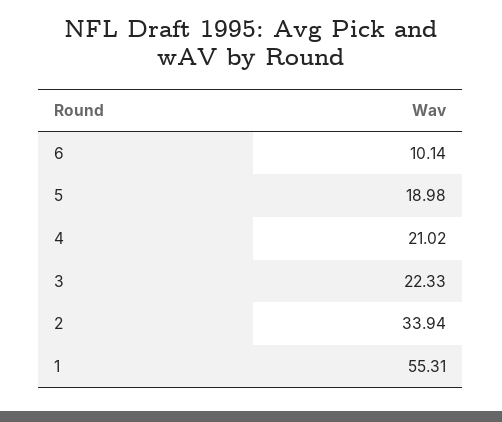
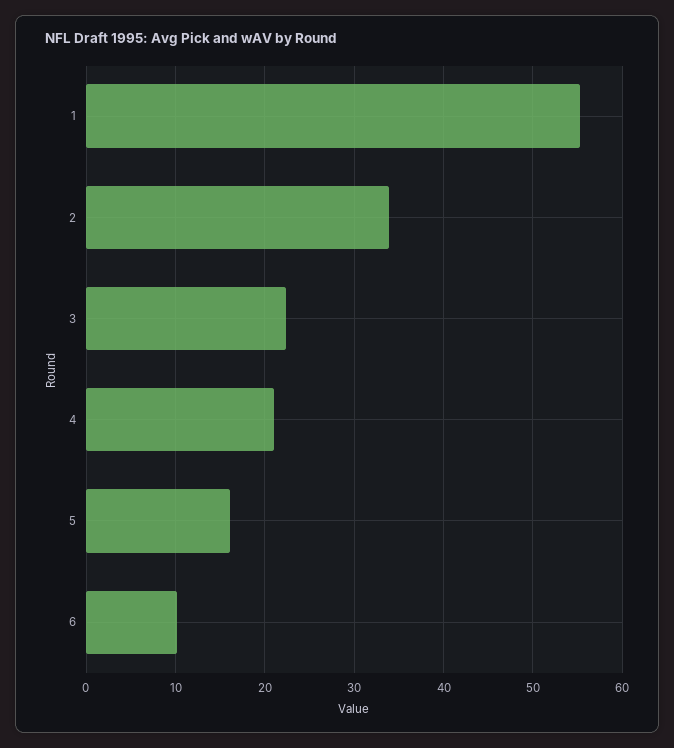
  {
    "6": 10.14,
-   "5": 18.98,
+   "5": 16,
    "4": 21.02,
    "3": 22.33,
    "2": 33.94,
    "1": 55.31
  }

